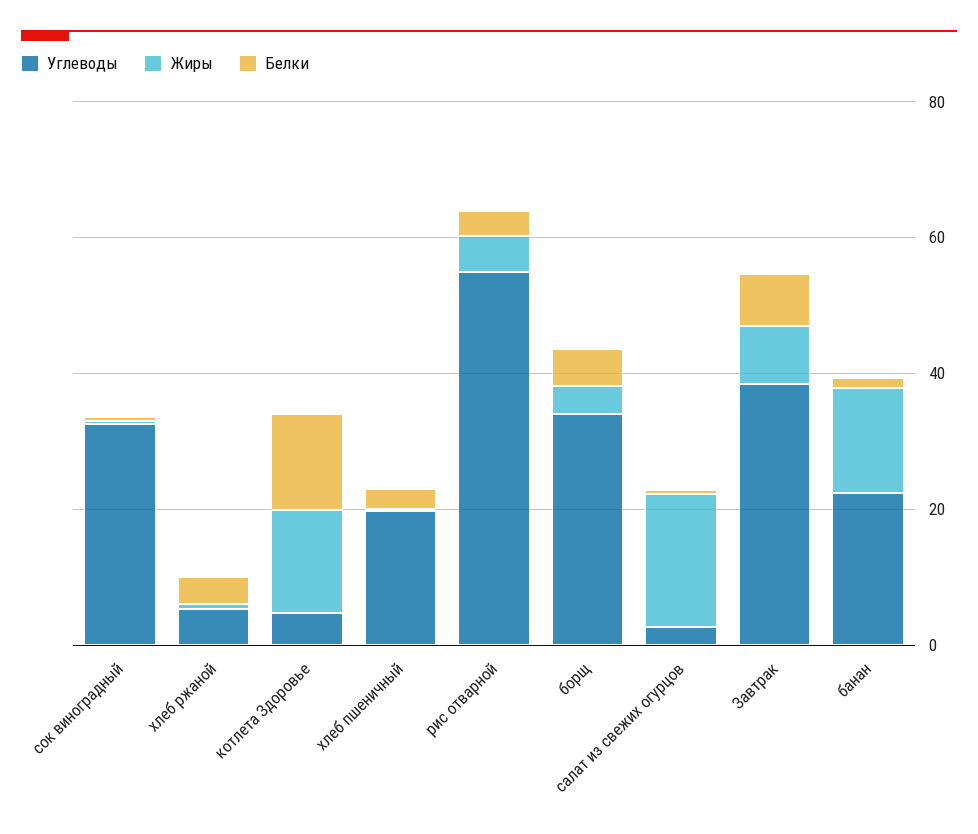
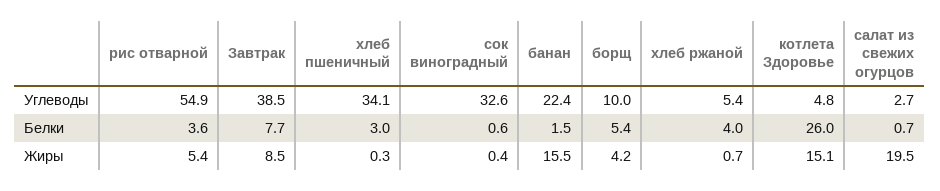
  {
    "Углеводы": {
      "сок виноградный": 32.6,
      "хлеб ржаной": 5.4,
      "котлета Здоровье": 4.8,
-     "хлеб пшеничный": 20,
+     "хлеб пшеничный": 34.1,
      "рис отварной": 54.9,
-     "борщ": 35,
+     "борщ": 10,
      "салат из свежих огурцов": 2.7,
      "Завтрак": 38.5,
      "банан": 22.4
    },
    "Жиры": {
      "сок виноградный": 0.4,
      "хлеб ржаной": 0.7,
      "котлета Здоровье": 15.1,
      "хлеб пшеничный": 0.3,
      "рис отварной": 5.4,
      "борщ": 4.2,
      "салат из свежих огурцов": 19.5,
      "Завтрак": 8.5,
      "банан": 15.5
    },
    "Белки": {
      "сок виноградный": 0.6,
      "хлеб ржаной": 4,
-     "котлета Здоровье": 15,
+     "котлета Здоровье": 26,
      "хлеб пшеничный": 3,
      "рис отварной": 3.6,
      "борщ": 5.4,
      "салат из свежих огурцов": 0.7,
      "Завтрак": 7.7,
      "банан": 1.5
    }
  }

